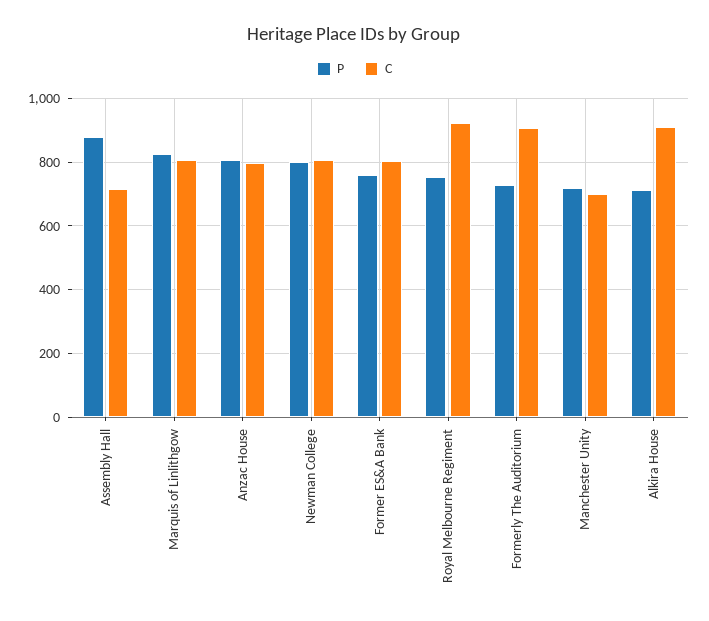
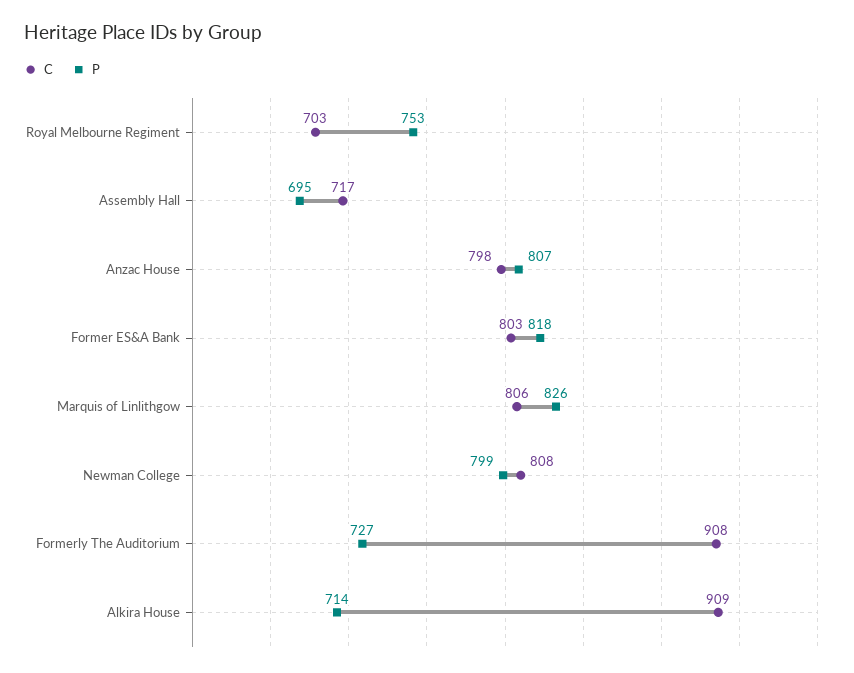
  {
    "P": {
-     "Assembly Hall": 880,
+     "Assembly Hall": 695,
      "Marquis of Linlithgow": 826,
      "Anzac House": 807,
      "Newman College": 799,
-     "Former ES&A Bank": 760,
+     "Former ES&A Bank": 818,
      "Royal Melbourne Regiment": 753,
      "Formerly The Auditorium": 727,
-     "Manchester Unity": 720,
      "Alkira House": 714
    },
    "C": {
      "Assembly Hall": 717,
      "Marquis of Linlithgow": 806,
      "Anzac House": 798,
      "Newman College": 808,
      "Former ES&A Bank": 803,
-     "Royal Melbourne Regiment": 920,
+     "Royal Melbourne Regiment": 703,
      "Formerly The Auditorium": 908,
-     "Manchester Unity": 700,
      "Alkira House": 909
    }
  }

